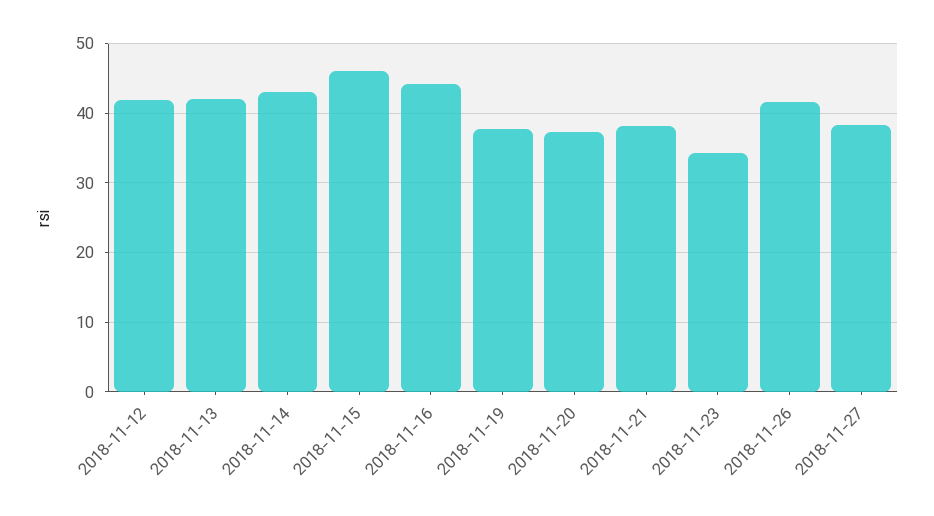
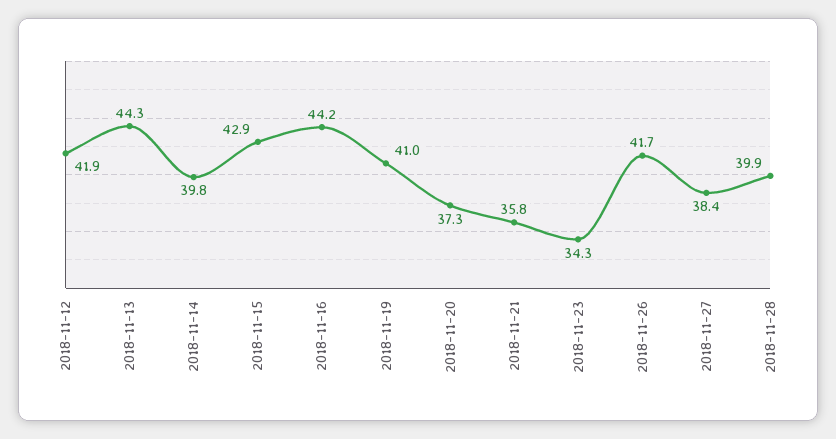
  {
    "2018-11-12": 41.9,
-   "2018-11-13": 42,
+   "2018-11-13": 44.3,
-   "2018-11-14": 43,
+   "2018-11-14": 39.8,
-   "2018-11-15": 46,
+   "2018-11-15": 42.9,
    "2018-11-16": 44.2,
-   "2018-11-19": 38,
+   "2018-11-19": 41,
    "2018-11-20": 37.3,
-   "2018-11-21": 38,
+   "2018-11-21": 35.8,
    "2018-11-23": 34.3,
    "2018-11-26": 41.7,
-   "2018-11-27": 38.4
+   "2018-11-27": 38.4,
+   "2018-11-28": 39.9
  }

